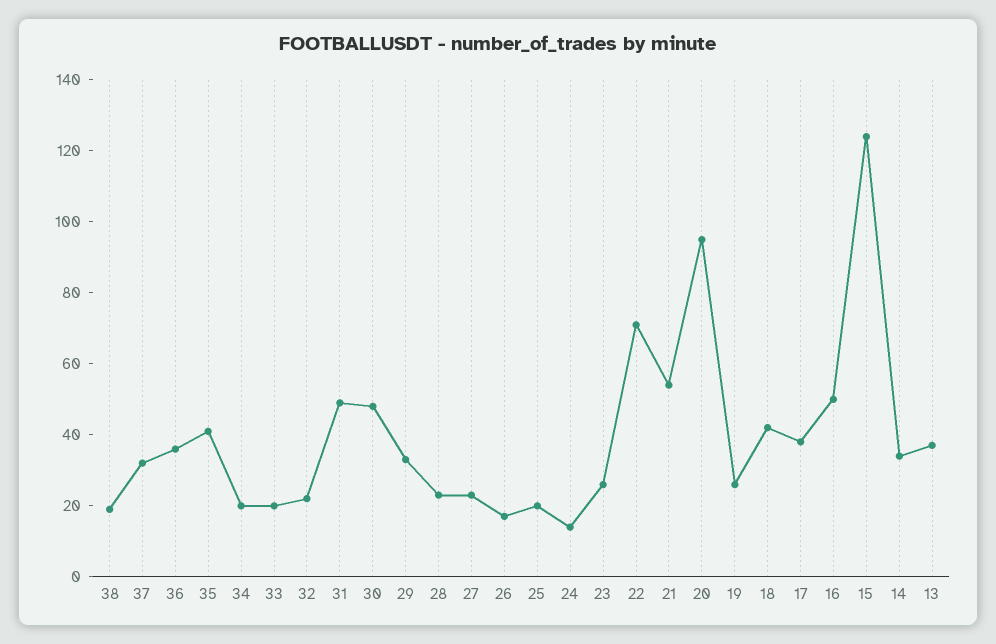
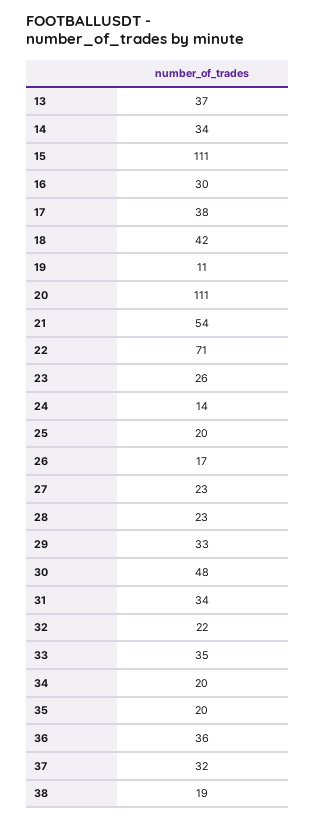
  {
    "38": 19,
    "37": 32,
    "36": 36,
-   "35": 40,
+   "35": 20,
    "34": 20,
-   "33": 20,
+   "33": 35,
    "32": 22,
-   "31": 50,
+   "31": 34,
    "30": 48,
    "29": 33,
    "28": 23,
    "27": 23,
    "26": 17,
    "25": 20,
    "24": 14,
    "23": 26,
    "22": 71,
    "21": 54,
-   "20": 95,
+   "20": 111,
-   "19": 25,
+   "19": 11,
    "18": 42,
    "17": 38,
-   "16": 50,
+   "16": 30,
-   "15": 125,
+   "15": 111,
    "14": 34,
    "13": 37
  }

